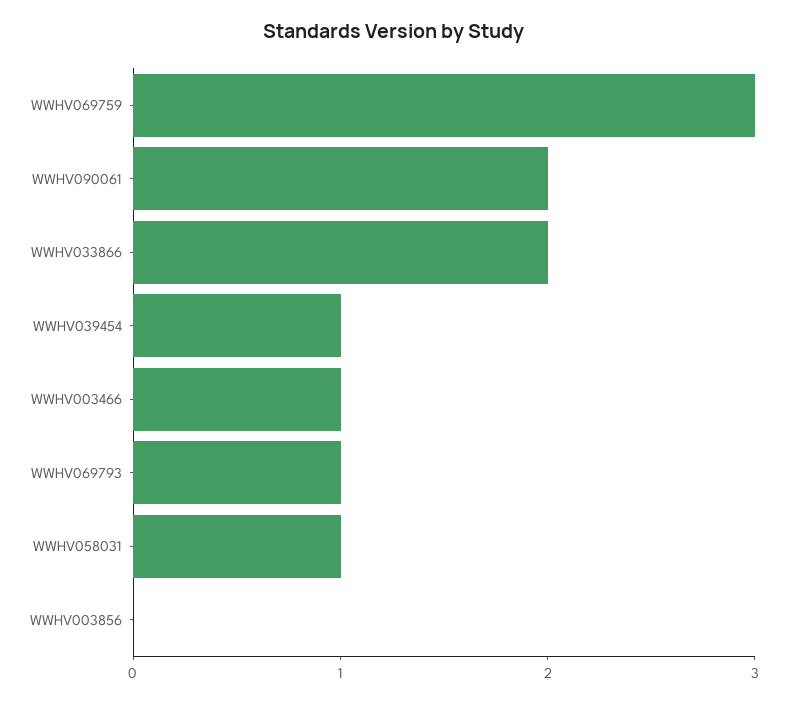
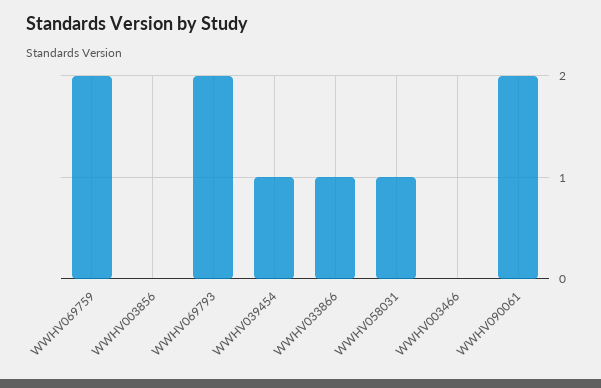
  {
-   "WWHV069759": 3,
+   "WWHV069759": 2,
    "WWHV090061": 2,
-   "WWHV033866": 2,
+   "WWHV033866": 1,
    "WWHV039454": 1,
-   "WWHV003466": 1,
+   "WWHV003466": 0,
-   "WWHV069793": 1,
+   "WWHV069793": 2,
    "WWHV058031": 1,
    "WWHV003856": 0
  }

